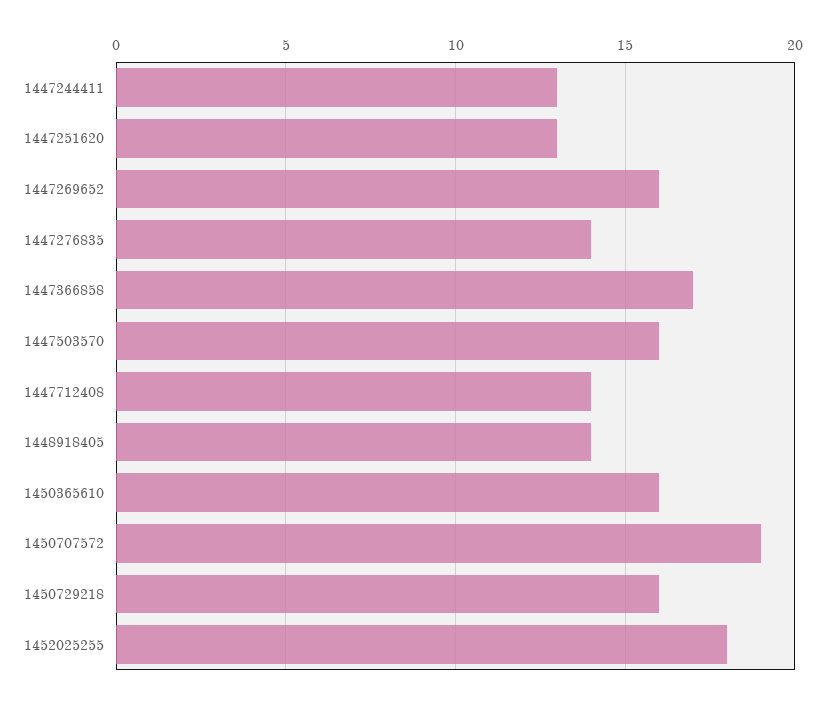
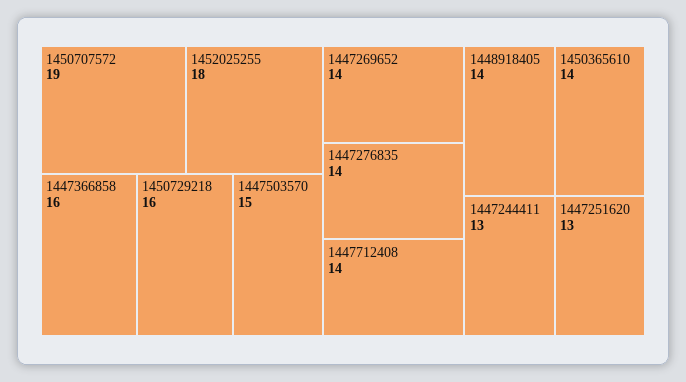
  {
    "1447244411": 13,
    "1447251620": 13,
-   "1447269652": 16,
+   "1447269652": 14,
    "1447276835": 14,
-   "1447366858": 17,
+   "1447366858": 16,
-   "1447503570": 16,
+   "1447503570": 15,
    "1447712408": 14,
    "1448918405": 14,
-   "1450365610": 16,
+   "1450365610": 14,
    "1450707572": 19,
    "1450729218": 16,
    "1452025255": 18
  }

